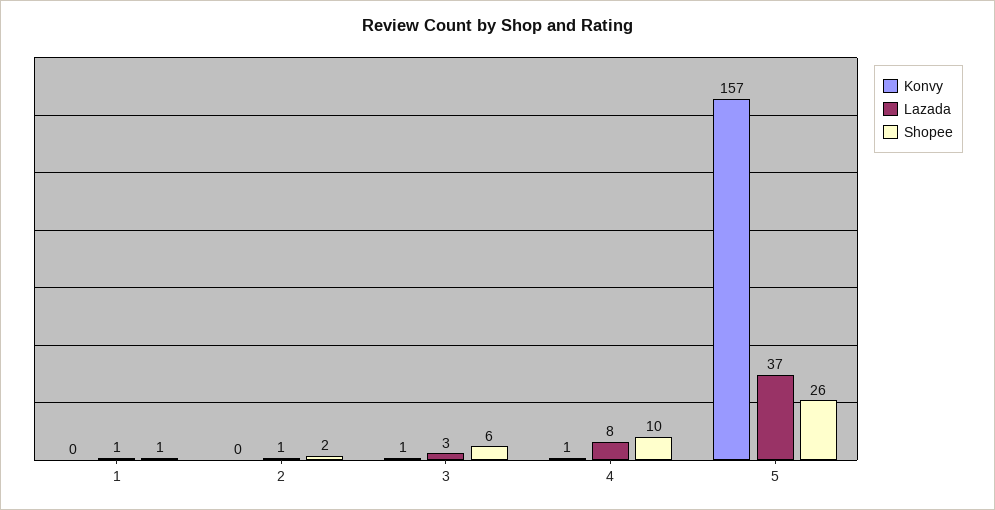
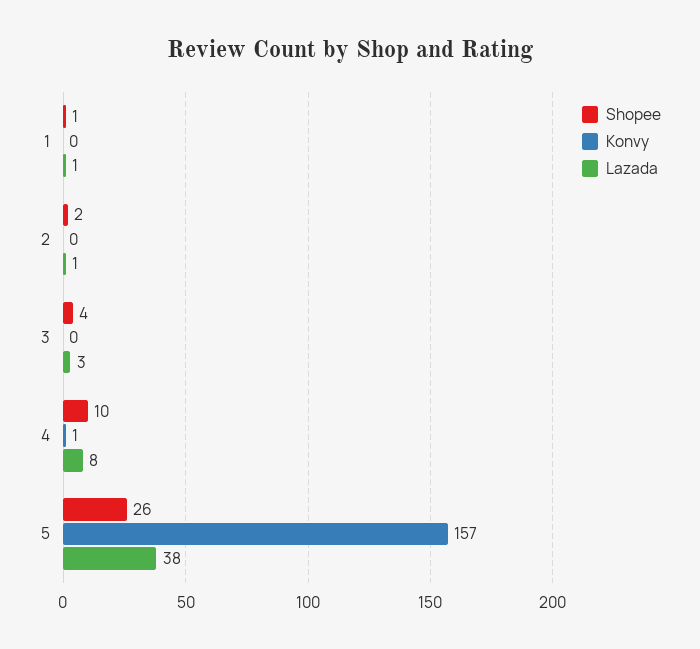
  {
    "Konvy": {
      "1": 0,
      "2": 0,
-     "3": 1,
+     "3": 0,
      "4": 1,
      "5": 157
    },
    "Lazada": {
      "1": 1,
      "2": 1,
      "3": 3,
      "4": 8,
-     "5": 37
+     "5": 38
    },
    "Shopee": {
      "1": 1,
      "2": 2,
-     "3": 6,
+     "3": 4,
      "4": 10,
      "5": 26
    }
  }

